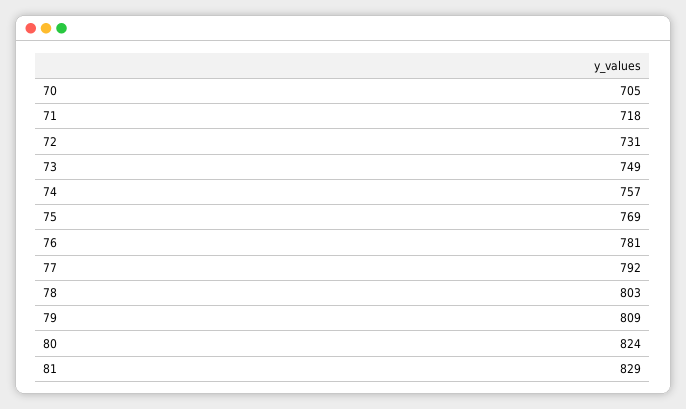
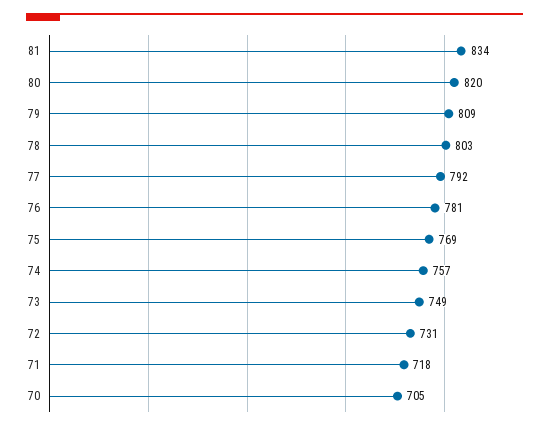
  {
    "70": 705,
    "71": 718,
    "72": 731,
    "73": 749,
    "74": 757,
    "75": 769,
    "76": 781,
    "77": 792,
    "78": 803,
    "79": 809,
-   "80": 824,
+   "80": 820,
-   "81": 829
+   "81": 834
  }

